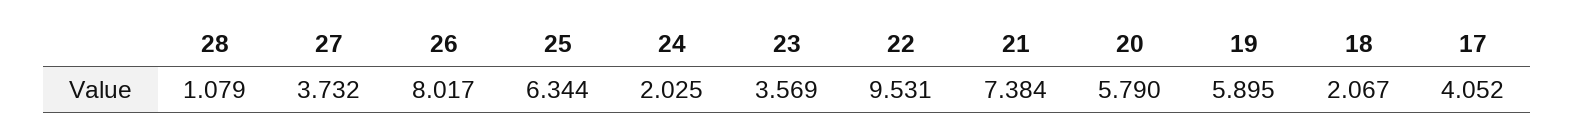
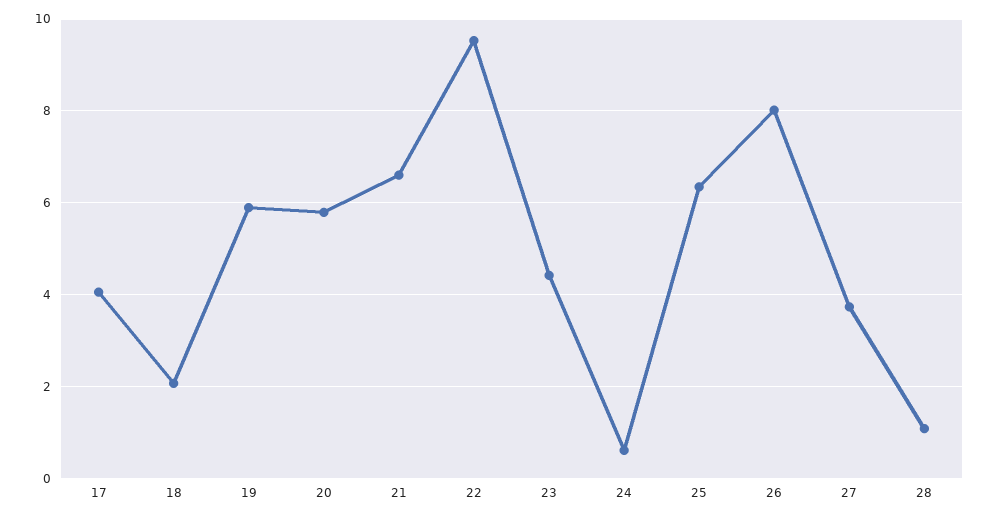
  {
    "28": 1.079,
    "27": 3.732,
    "26": 8.017,
    "25": 6.344,
-   "24": 2.025,
+   "24": 0.6,
-   "23": 3.569,
+   "23": 4.4,
    "22": 9.531,
-   "21": 7.384,
+   "21": 6.6,
    "20": 5.79,
    "19": 5.895,
    "18": 2.067,
    "17": 4.052
  }

